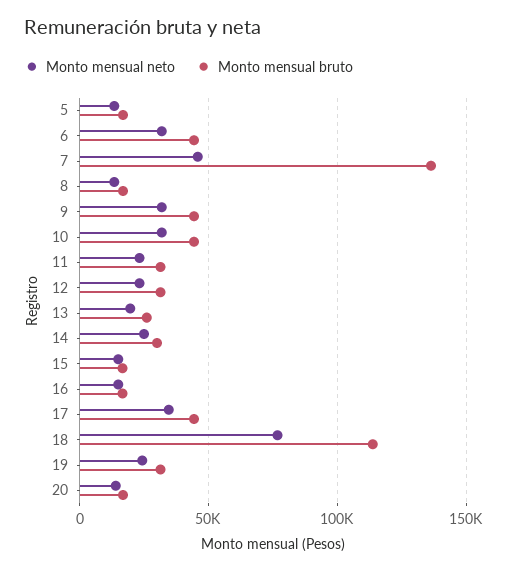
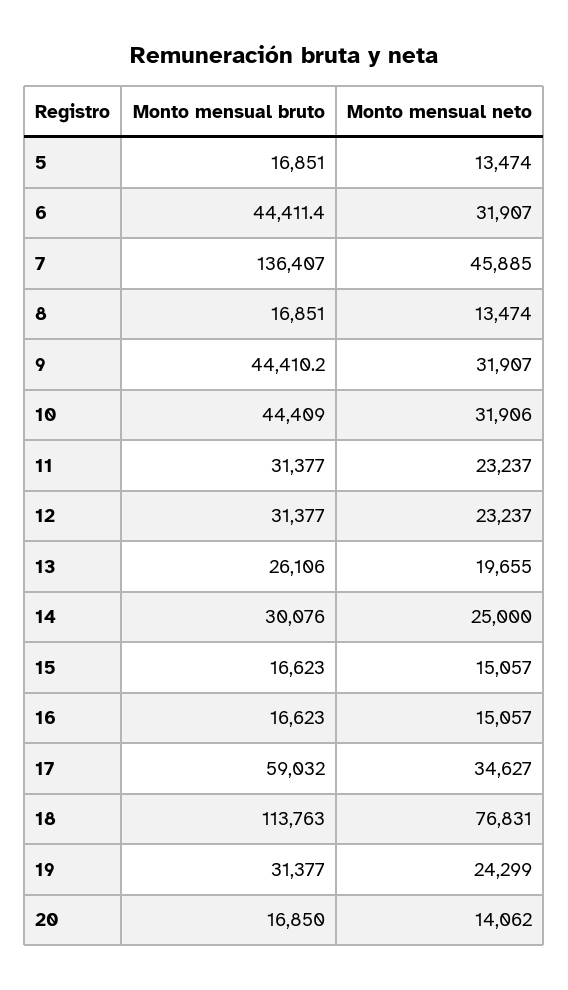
  {
    "Monto mensual neto": {
      "5": 13474,
      "6": 31907,
      "7": 45885,
      "8": 13474,
      "9": 31907,
      "10": 31906,
      "11": 23237,
      "12": 23237,
      "13": 19655,
      "14": 25000,
      "15": 15057,
      "16": 15057,
      "17": 34627,
      "18": 76831,
      "19": 24299,
      "20": 14062
    },
    "Monto mensual bruto": {
      "5": 16851,
      "6": 44411.4,
      "7": 136407,
      "8": 16851,
      "9": 44410.2,
      "10": 44409,
      "11": 31377,
      "12": 31377,
      "13": 26106,
      "14": 30076,
      "15": 16623,
      "16": 16623,
-     "17": 45000,
+     "17": 59032,
      "18": 113763,
      "19": 31377,
      "20": 16850
    }
  }

